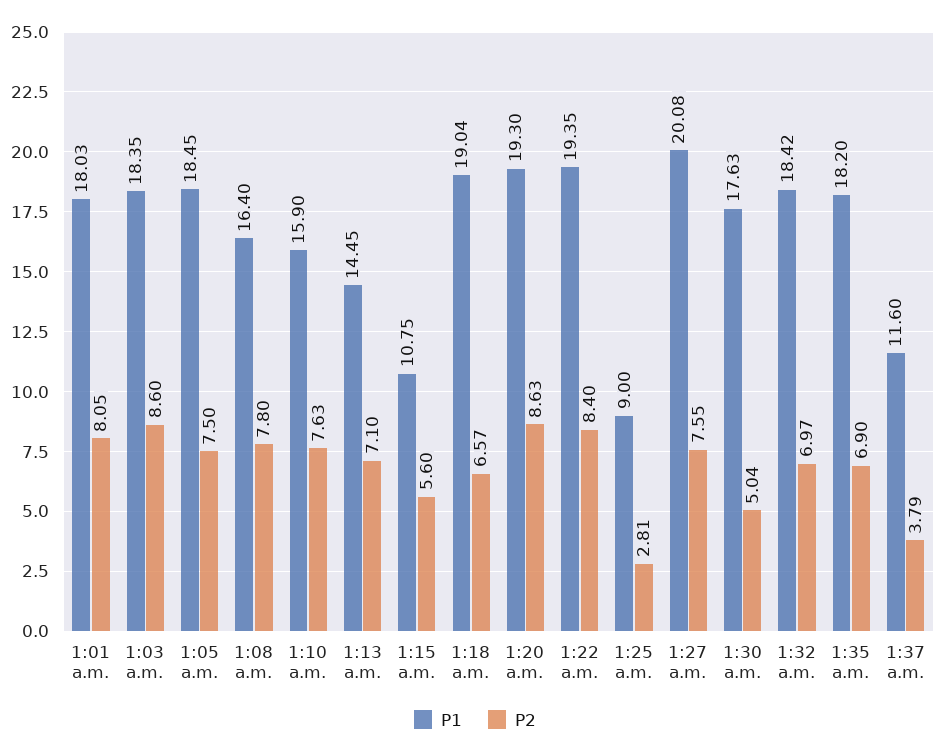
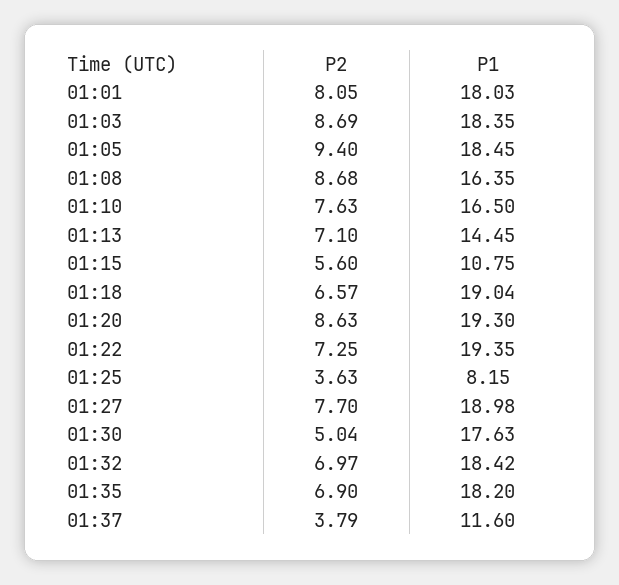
  {
    "P1": {
      "1:01 a.m.": 18.03,
      "1:03 a.m.": 18.35,
      "1:05 a.m.": 18.45,
-     "1:08 a.m.": 16.4,
+     "1:08 a.m.": 16.35,
-     "1:10 a.m.": 15.9,
+     "1:10 a.m.": 16.5,
      "1:13 a.m.": 14.45,
      "1:15 a.m.": 10.75,
      "1:18 a.m.": 19.04,
      "1:20 a.m.": 19.3,
      "1:22 a.m.": 19.35,
-     "1:25 a.m.": 9,
+     "1:25 a.m.": 8.15,
-     "1:27 a.m.": 20.08,
+     "1:27 a.m.": 18.98,
      "1:30 a.m.": 17.63,
      "1:32 a.m.": 18.42,
      "1:35 a.m.": 18.2,
      "1:37 a.m.": 11.6
    },
    "P2": {
      "1:01 a.m.": 8.05,
-     "1:03 a.m.": 8.6,
+     "1:03 a.m.": 8.69,
-     "1:05 a.m.": 7.5,
+     "1:05 a.m.": 9.4,
-     "1:08 a.m.": 7.8,
+     "1:08 a.m.": 8.68,
      "1:10 a.m.": 7.63,
      "1:13 a.m.": 7.1,
      "1:15 a.m.": 5.6,
      "1:18 a.m.": 6.57,
      "1:20 a.m.": 8.63,
-     "1:22 a.m.": 8.4,
+     "1:22 a.m.": 7.25,
-     "1:25 a.m.": 2.81,
+     "1:25 a.m.": 3.63,
-     "1:27 a.m.": 7.55,
+     "1:27 a.m.": 7.7,
      "1:30 a.m.": 5.04,
      "1:32 a.m.": 6.97,
      "1:35 a.m.": 6.9,
      "1:37 a.m.": 3.79
    }
  }

